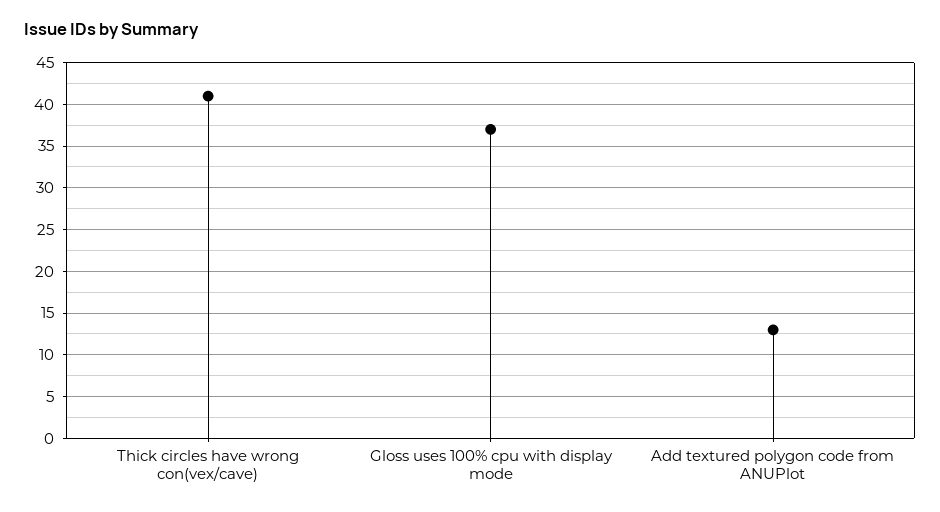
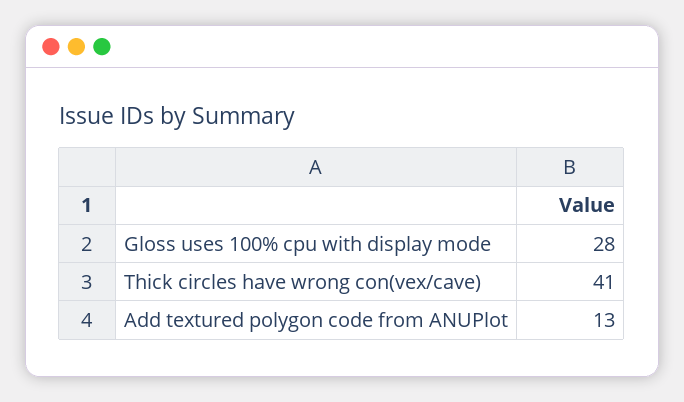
  {
    "Thick circles have wrong con(vex/cave)": 41,
-   "Gloss uses 100% cpu with display mode": 37,
+   "Gloss uses 100% cpu with display mode": 28,
    "Add textured polygon code from ANUPlot": 13
  }

